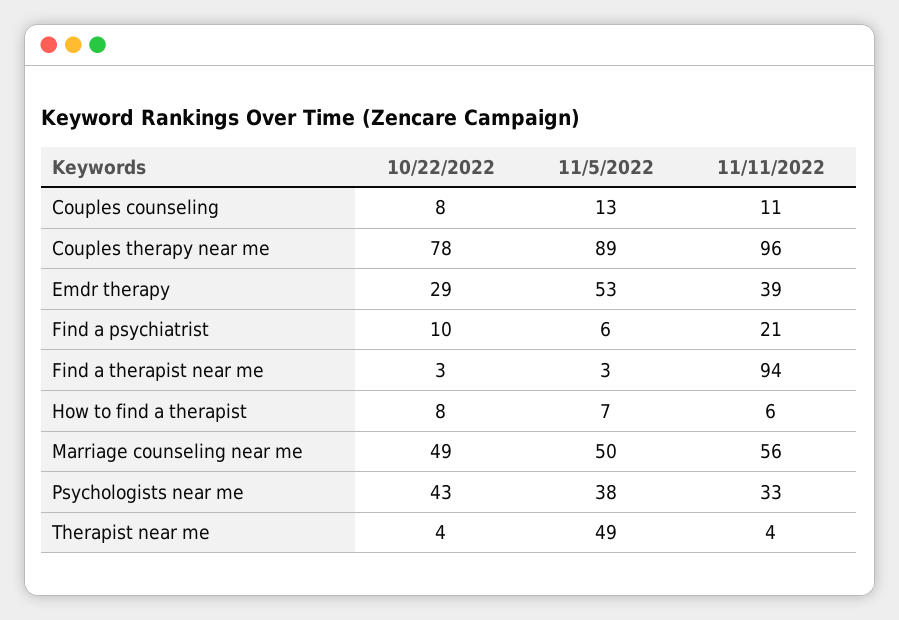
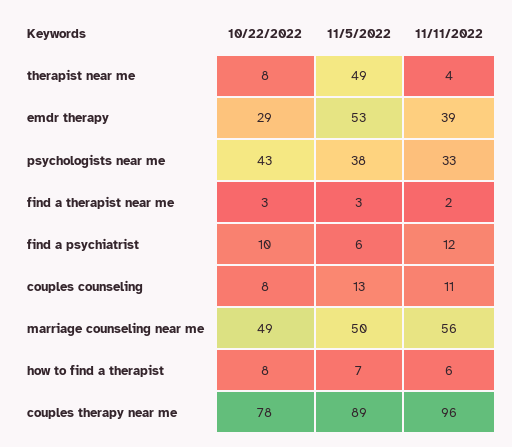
  {
    "10/22/2022": {
      "Couples counseling": 8,
      "Couples therapy near me": 78,
      "Emdr therapy": 29,
      "Find a psychiatrist": 10,
      "Find a therapist near me": 3,
      "How to find a therapist": 8,
      "Marriage counseling near me": 49,
      "Psychologists near me": 43,
-     "Therapist near me": 4
+     "Therapist near me": 8
    },
    "11/5/2022": {
      "Couples counseling": 13,
      "Couples therapy near me": 89,
      "Emdr therapy": 53,
      "Find a psychiatrist": 6,
      "Find a therapist near me": 3,
      "How to find a therapist": 7,
      "Marriage counseling near me": 50,
      "Psychologists near me": 38,
      "Therapist near me": 49
    },
    "11/11/2022": {
      "Couples counseling": 11,
      "Couples therapy near me": 96,
      "Emdr therapy": 39,
-     "Find a psychiatrist": 21,
+     "Find a psychiatrist": 12,
-     "Find a therapist near me": 94,
+     "Find a therapist near me": 2,
      "How to find a therapist": 6,
      "Marriage counseling near me": 56,
      "Psychologists near me": 33,
      "Therapist near me": 4
    }
  }

